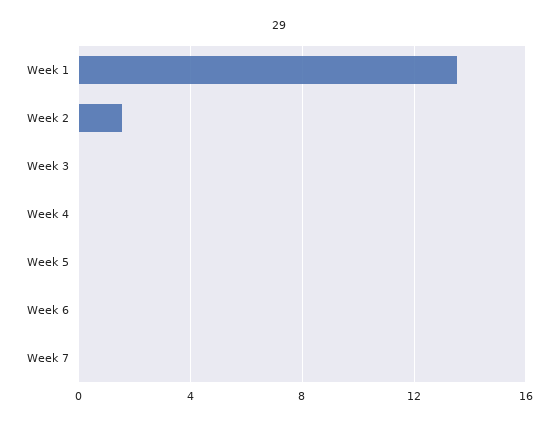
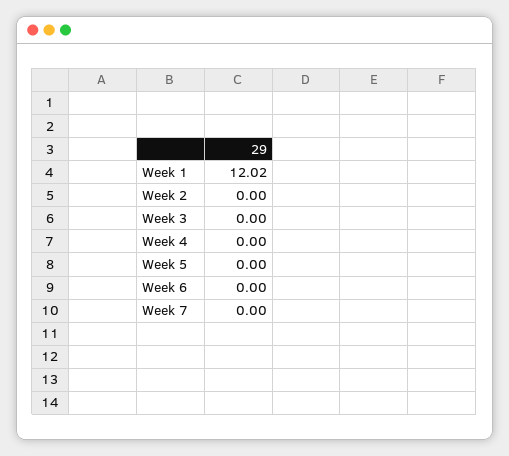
  {
-   "Week 1": 13.5,
+   "Week 1": 12.02,
-   "Week 2": 1.5,
+   "Week 2": 0,
    "Week 3": 0,
    "Week 4": 0,
    "Week 5": 0,
    "Week 6": 0,
    "Week 7": 0
  }

